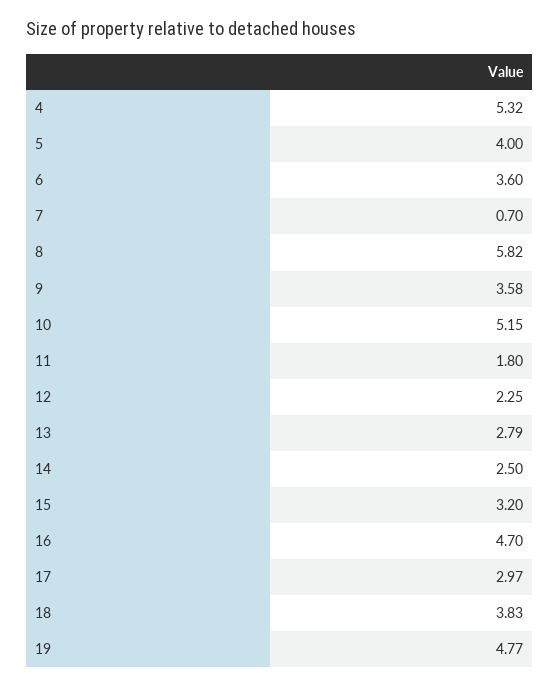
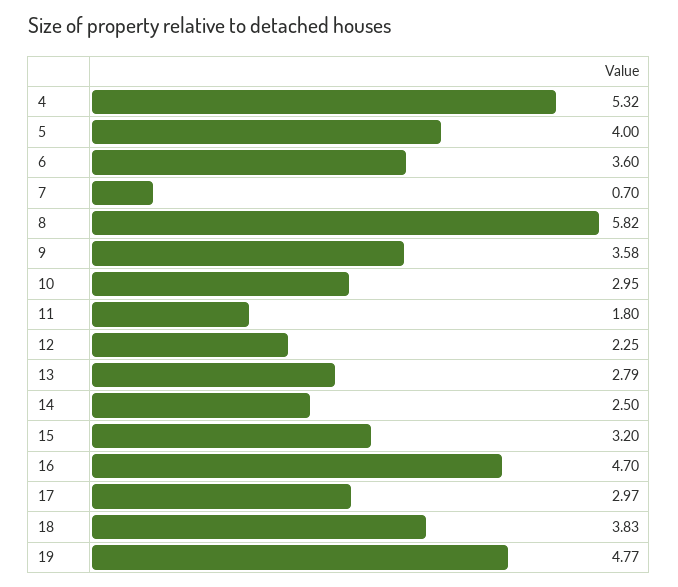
  {
    "4": 5.32,
    "5": 4,
    "6": 3.6,
    "7": 0.7,
    "8": 5.82,
    "9": 3.58,
-   "10": 5.15,
+   "10": 2.95,
    "11": 1.8,
    "12": 2.25,
    "13": 2.79,
    "14": 2.5,
    "15": 3.2,
    "16": 4.7,
    "17": 2.97,
    "18": 3.83,
    "19": 4.77
  }

